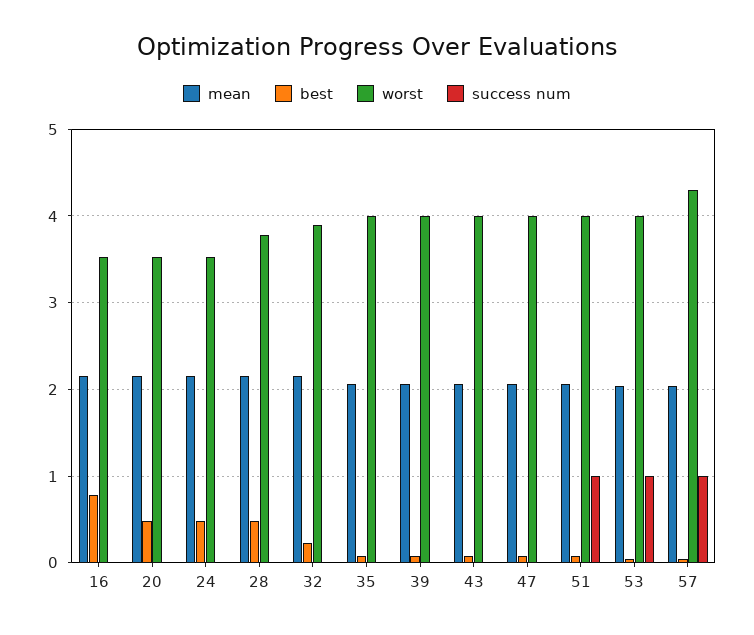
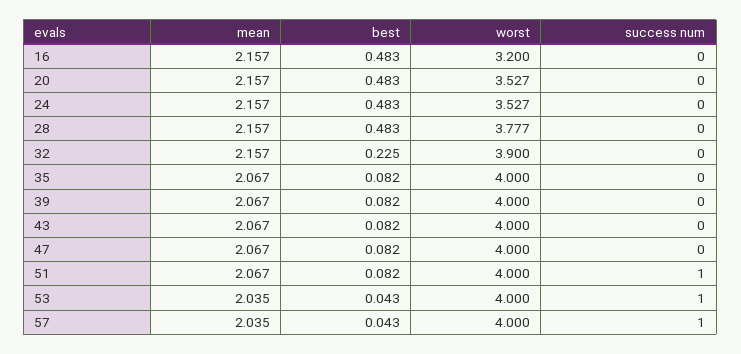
  {
    "mean": {
      "16": 2.157,
      "20": 2.157,
      "24": 2.157,
      "28": 2.157,
      "32": 2.157,
      "35": 2.067,
      "39": 2.067,
      "43": 2.067,
      "47": 2.067,
      "51": 2.067,
      "53": 2.035,
      "57": 2.035
    },
    "best": {
-     "16": 0.8,
+     "16": 0.483,
      "20": 0.483,
      "24": 0.483,
      "28": 0.483,
      "32": 0.225,
      "35": 0.082,
      "39": 0.082,
      "43": 0.082,
      "47": 0.082,
      "51": 0.082,
      "53": 0.043,
      "57": 0.043
    },
    "worst": {
-     "16": 3.5,
+     "16": 3.2,
      "20": 3.527,
      "24": 3.527,
      "28": 3.777,
      "32": 3.9,
      "35": 4,
      "39": 4,
      "43": 4,
      "47": 4,
      "51": 4,
      "53": 4,
-     "57": 4.3
+     "57": 4
    },
    "success num": {
      "16": 0,
      "20": 0,
      "24": 0,
      "28": 0,
      "32": 0,
      "35": 0,
      "39": 0,
      "43": 0,
      "47": 0,
      "51": 1,
      "53": 1,
      "57": 1
    }
  }

